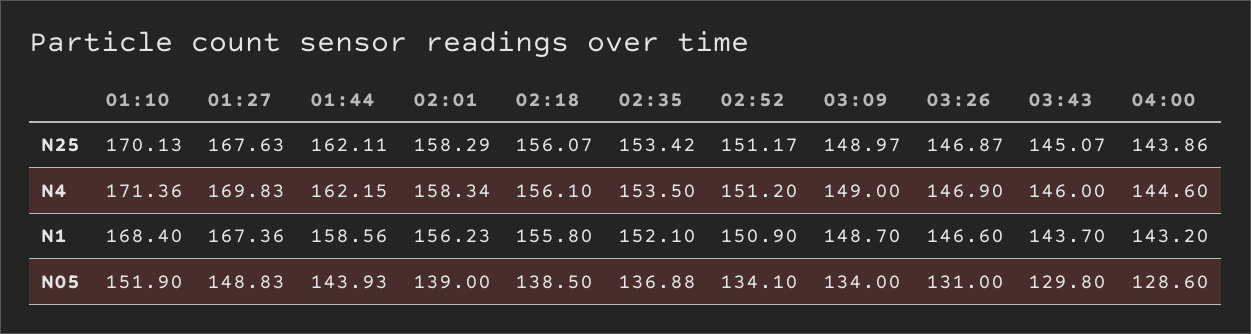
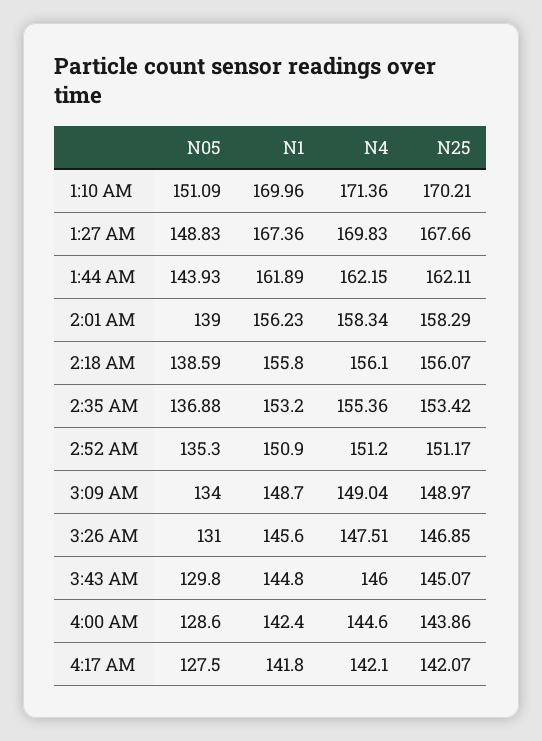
  {
    "01:10": {
-     "N25": 170.13,
+     "N25": 170.21,
      "N4": 171.36,
-     "N1": 168.4,
+     "N1": 169.96,
-     "N05": 151.9
+     "N05": 151.09
    },
    "01:27": {
-     "N25": 167.63,
+     "N25": 167.66,
      "N4": 169.83,
      "N1": 167.36,
      "N05": 148.83
    },
    "01:44": {
      "N25": 162.11,
      "N4": 162.15,
-     "N1": 158.56,
+     "N1": 161.89,
      "N05": 143.93
    },
    "02:01": {
      "N25": 158.29,
      "N4": 158.34,
      "N1": 156.23,
      "N05": 139
    },
    "02:18": {
      "N25": 156.07,
      "N4": 156.1,
      "N1": 155.8,
-     "N05": 138.5
+     "N05": 138.59
    },
    "02:35": {
      "N25": 153.42,
-     "N4": 153.5,
+     "N4": 155.36,
-     "N1": 152.1,
+     "N1": 153.2,
      "N05": 136.88
    },
    "02:52": {
      "N25": 151.17,
      "N4": 151.2,
      "N1": 150.9,
-     "N05": 134.1
+     "N05": 135.3
    },
    "03:09": {
      "N25": 148.97,
-     "N4": 149,
+     "N4": 149.04,
      "N1": 148.7,
      "N05": 134
    },
    "03:26": {
-     "N25": 146.87,
+     "N25": 146.85,
-     "N4": 146.9,
+     "N4": 147.51,
-     "N1": 146.6,
+     "N1": 145.6,
      "N05": 131
    },
    "03:43": {
      "N25": 145.07,
      "N4": 146,
-     "N1": 143.7,
+     "N1": 144.8,
      "N05": 129.8
    },
    "04:00": {
      "N25": 143.86,
      "N4": 144.6,
-     "N1": 143.2,
+     "N1": 142.4,
      "N05": 128.6
-   }
+   },
+   "4:17 AM": {
+     "N05": 127.5,
+     "N1": 141.8,
+     "N4": 142.1,
+     "N25": 142.07
+   }
  }

